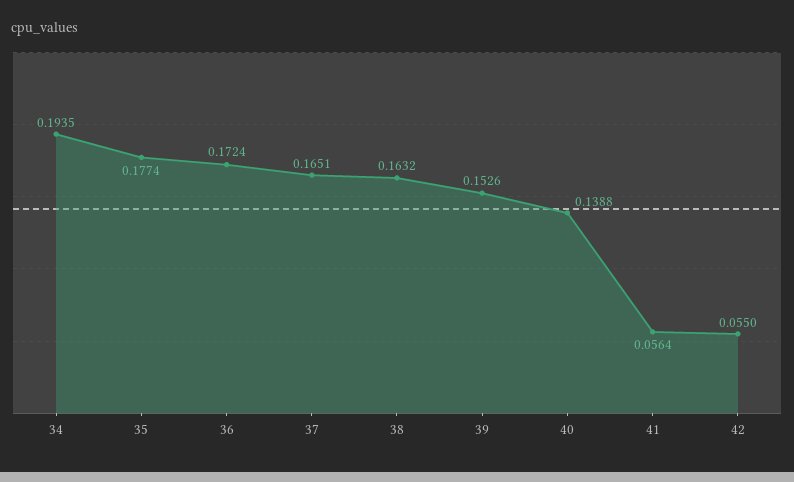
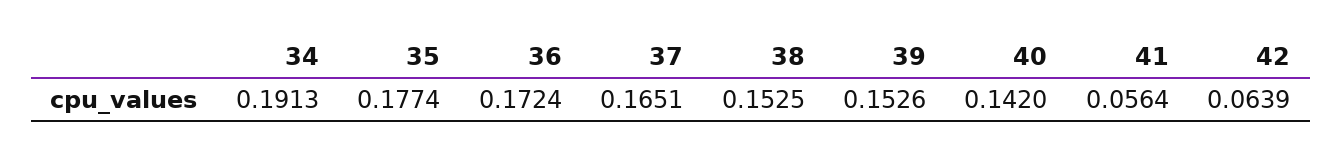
  {
-   "34": 0.1935,
+   "34": 0.1913,
    "35": 0.1774,
    "36": 0.1724,
    "37": 0.1651,
-   "38": 0.1632,
+   "38": 0.1525,
    "39": 0.1526,
-   "40": 0.1388,
+   "40": 0.142,
    "41": 0.0564,
-   "42": 0.055
+   "42": 0.0639
  }

